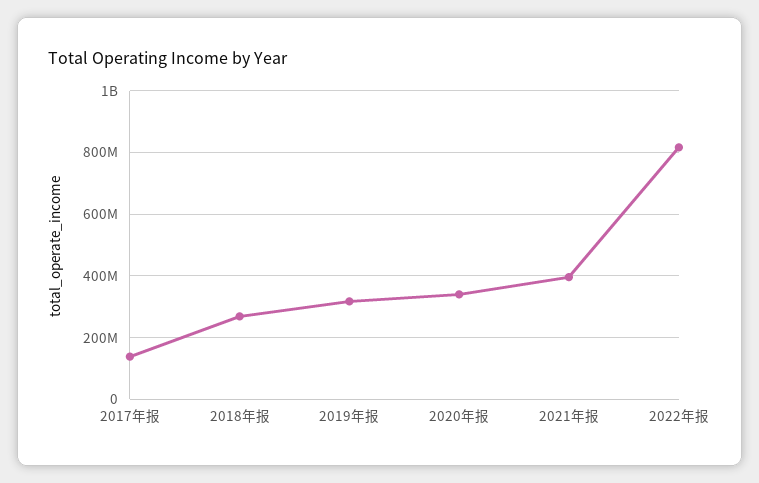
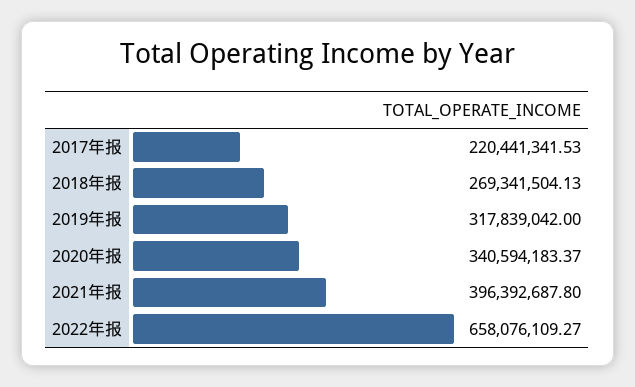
  {
-   "2017年报": 140000000,
+   "2017年报": 220441341.53,
    "2018年报": 269341504.13,
    "2019年报": 317839042,
    "2020年报": 340594183.37,
    "2021年报": 396392687.8,
-   "2022年报": 820000000
+   "2022年报": 658076109.27
  }

